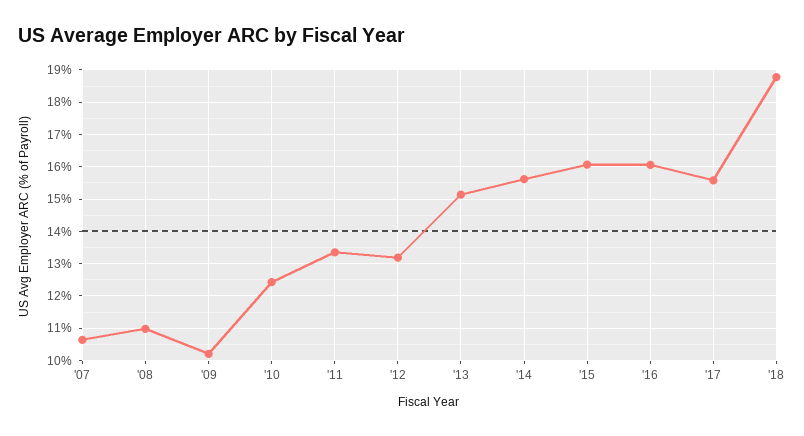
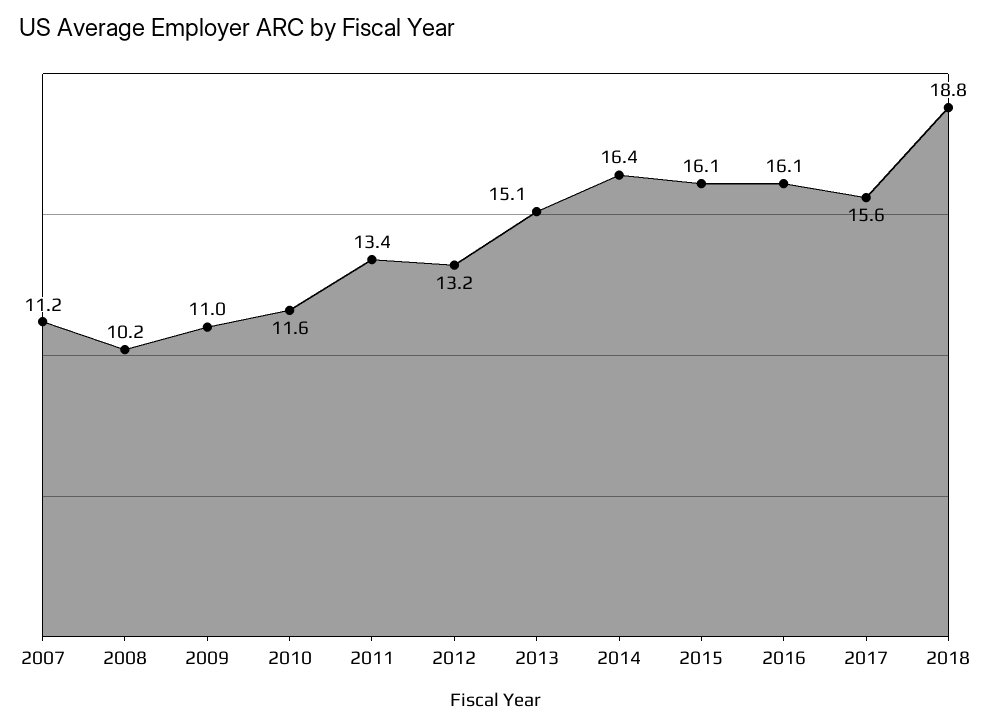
  {
-   "'07": 10.6,
+   "'07": 11.2,
-   "'08": 11,
+   "'08": 10.2,
-   "'09": 10.2,
+   "'09": 11,
-   "'10": 12.4,
+   "'10": 11.6,
    "'11": 13.4,
    "'12": 13.2,
    "'13": 15.1,
-   "'14": 15.6,
+   "'14": 16.4,
    "'15": 16.1,
    "'16": 16.1,
    "'17": 15.6,
    "'18": 18.8
  }

